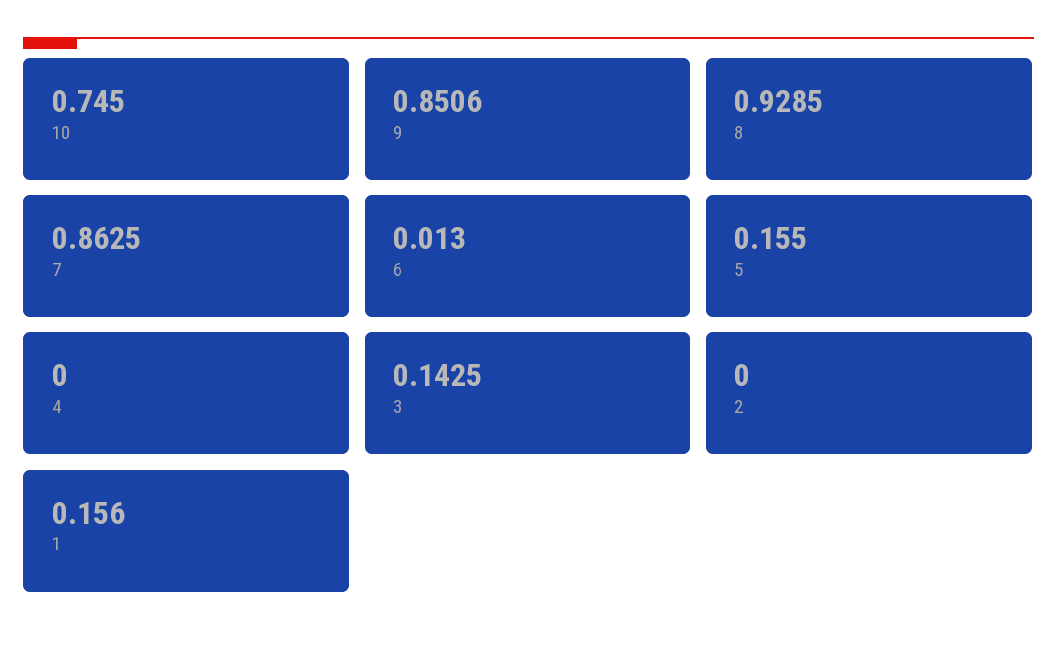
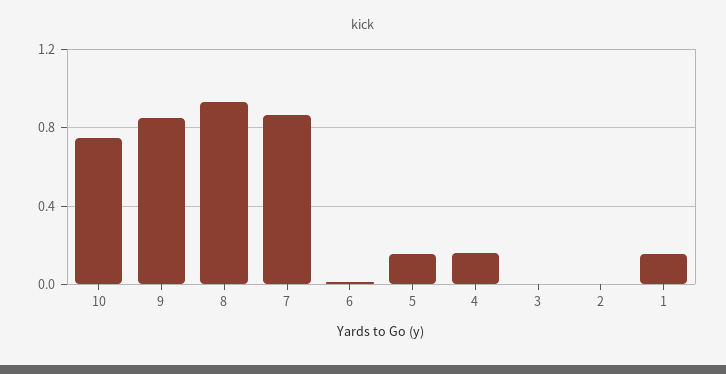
  {
    "10": 0.745,
    "9": 0.8506,
    "8": 0.9285,
    "7": 0.8625,
    "6": 0.013,
    "5": 0.155,
-   "4": 0,
+   "4": 0.15,
-   "3": 0.1425,
+   "3": 0,
    "2": 0,
    "1": 0.156
  }

